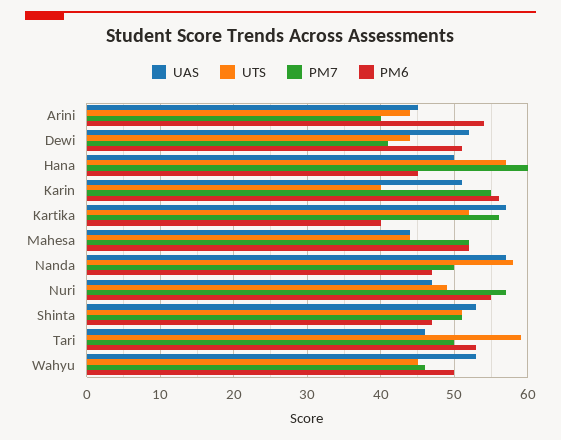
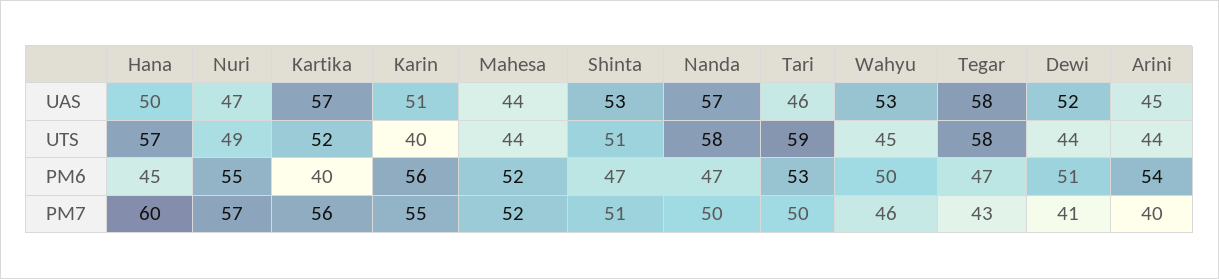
  {
    "UAS": {
      "Arini": 45,
      "Dewi": 52,
      "Hana": 50,
      "Karin": 51,
      "Kartika": 57,
      "Mahesa": 44,
      "Nanda": 57,
      "Nuri": 47,
      "Shinta": 53,
      "Tari": 46,
-     "Wahyu": 53
+     "Wahyu": 53,
+     "Tegar": 58
    },
    "UTS": {
      "Arini": 44,
      "Dewi": 44,
      "Hana": 57,
      "Karin": 40,
      "Kartika": 52,
      "Mahesa": 44,
      "Nanda": 58,
      "Nuri": 49,
      "Shinta": 51,
      "Tari": 59,
-     "Wahyu": 45
+     "Wahyu": 45,
+     "Tegar": 58
    },
    "PM7": {
      "Arini": 40,
      "Dewi": 41,
      "Hana": 60,
      "Karin": 55,
      "Kartika": 56,
      "Mahesa": 52,
      "Nanda": 50,
      "Nuri": 57,
      "Shinta": 51,
      "Tari": 50,
-     "Wahyu": 46
+     "Wahyu": 46,
+     "Tegar": 43
    },
    "PM6": {
      "Arini": 54,
      "Dewi": 51,
      "Hana": 45,
      "Karin": 56,
      "Kartika": 40,
      "Mahesa": 52,
      "Nanda": 47,
      "Nuri": 55,
      "Shinta": 47,
      "Tari": 53,
-     "Wahyu": 50
+     "Wahyu": 50,
+     "Tegar": 47
    }
  }

